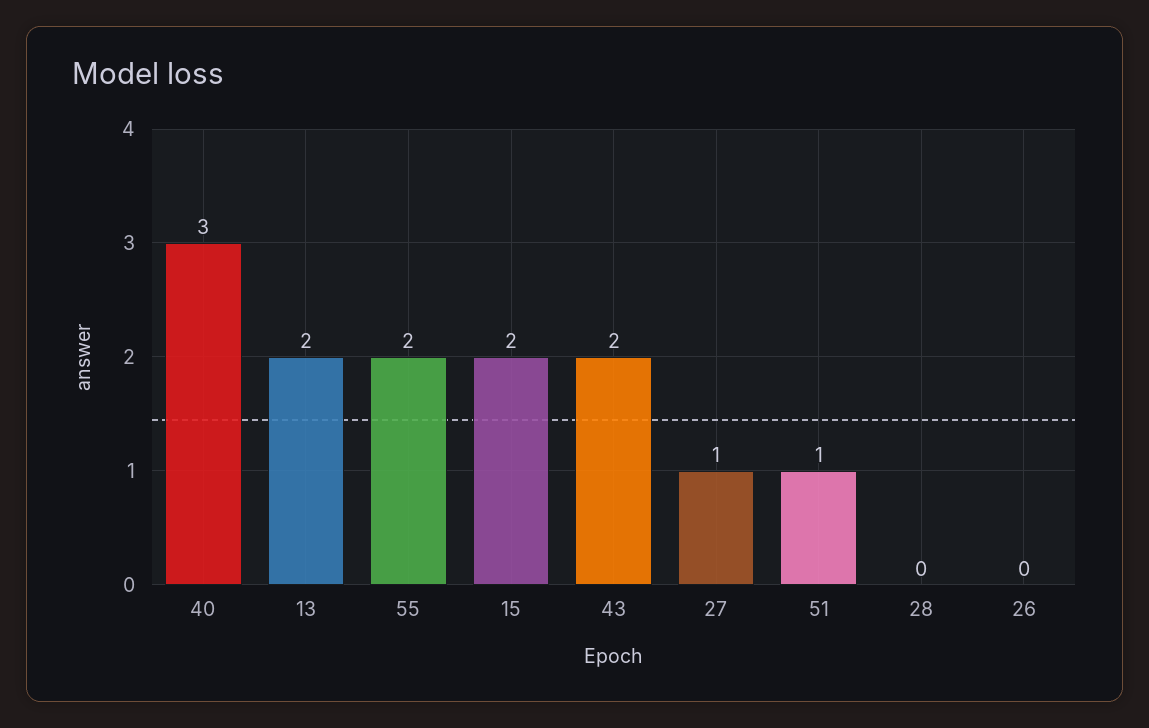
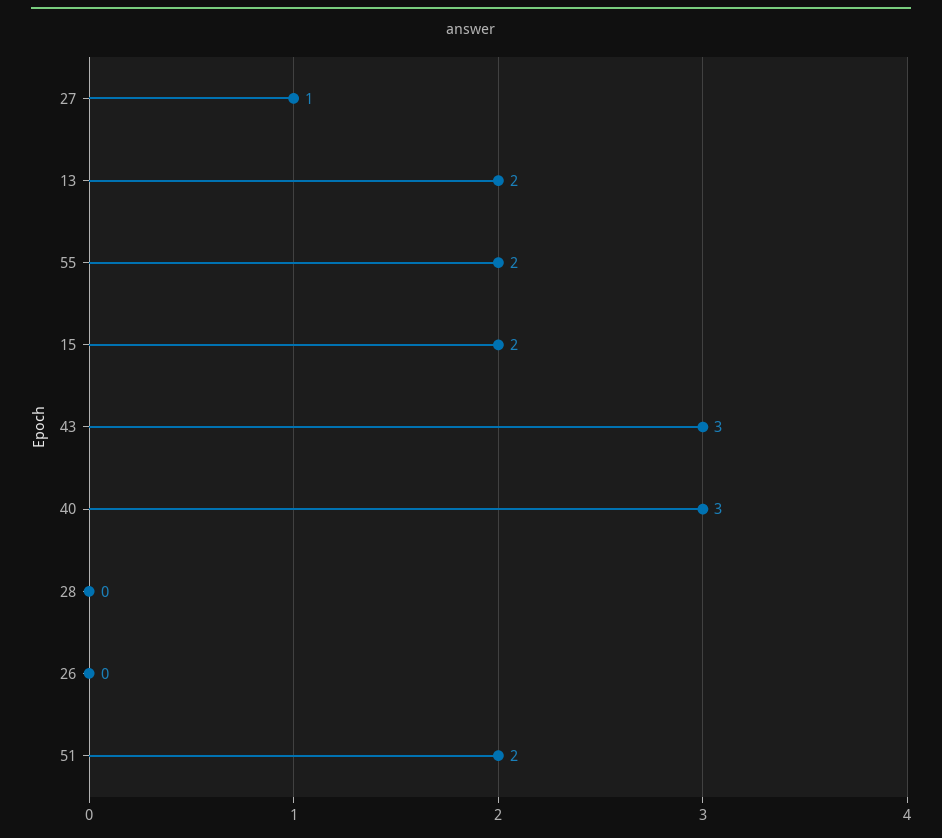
  {
    "40": 3,
    "13": 2,
    "55": 2,
    "15": 2,
-   "43": 2,
+   "43": 3,
    "27": 1,
-   "51": 1,
+   "51": 2,
    "28": 0,
    "26": 0
  }

